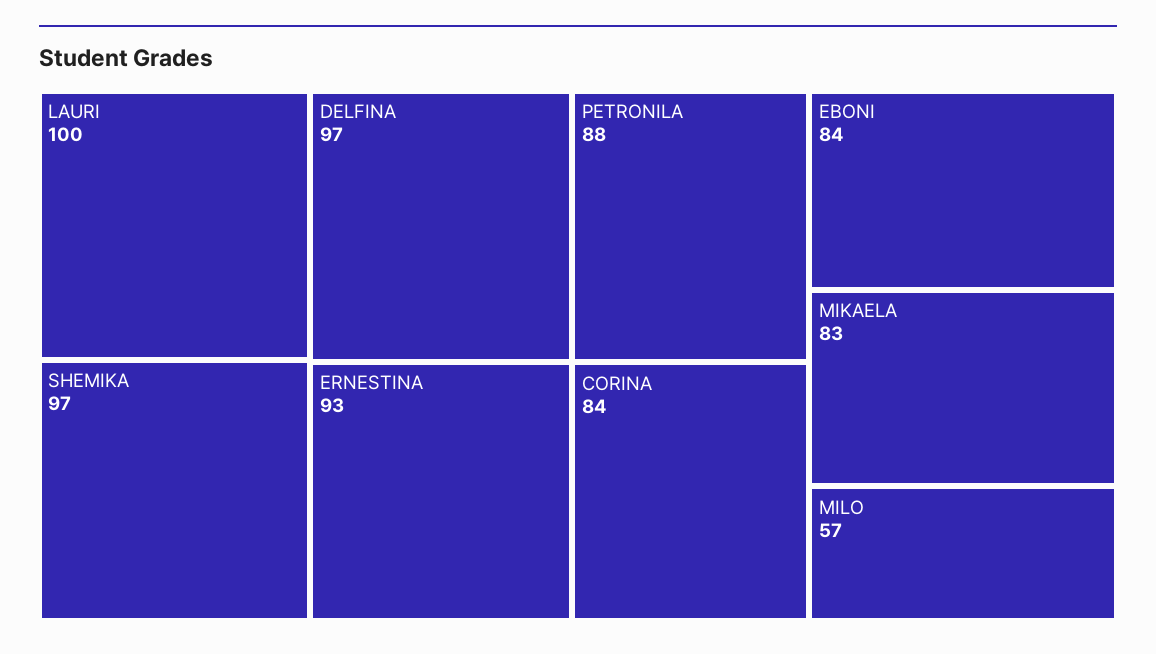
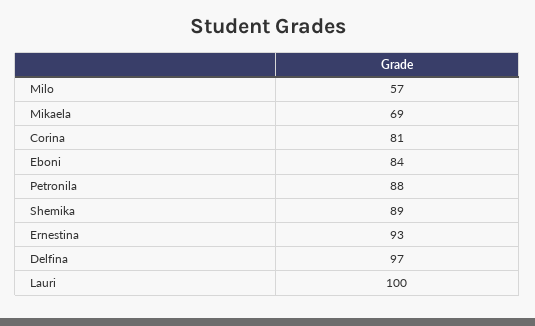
  {
    "LAURI": 100,
-   "SHEMIKA": 97,
+   "SHEMIKA": 89,
    "DELFINA": 97,
    "ERNESTINA": 93,
    "PETRONILA": 88,
-   "CORINA": 84,
+   "CORINA": 81,
    "EBONI": 84,
-   "MIKAELA": 83,
+   "MIKAELA": 69,
    "MILO": 57
  }

